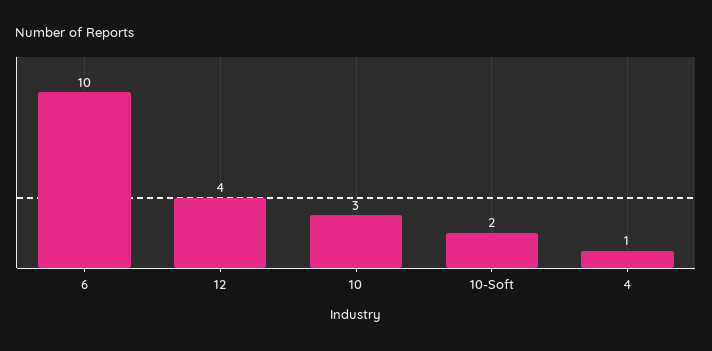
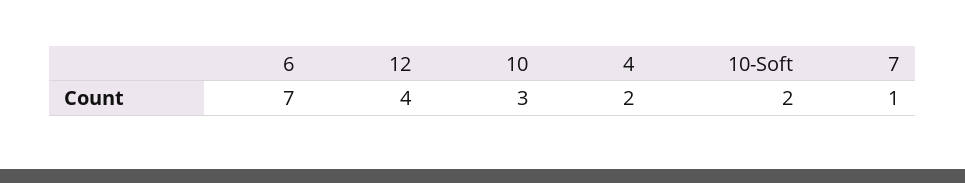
  {
-   "6": 10,
+   "6": 7,
    "12": 4,
    "10": 3,
    "10-Soft": 2,
-   "4": 1
+   "4": 2,
+   "7": 1
  }

